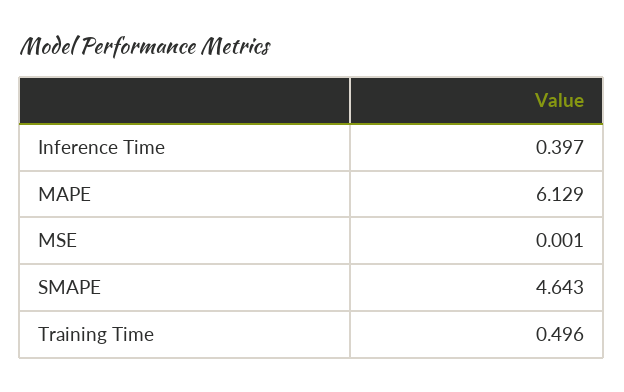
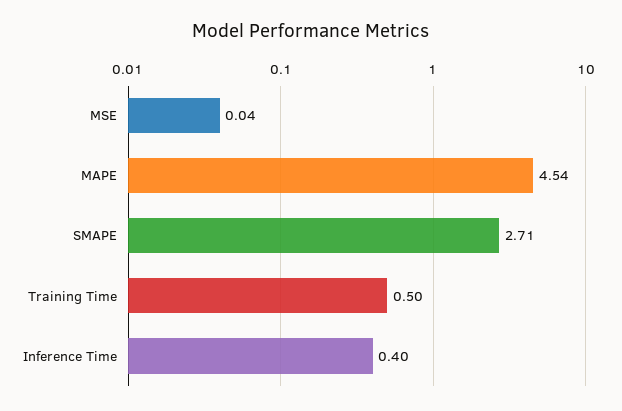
  {
    "Inference Time": 0.397,
-   "MAPE": 6.129,
+   "MAPE": 4.54,
-   "MSE": 0.001,
+   "MSE": 0.04,
-   "SMAPE": 4.643,
+   "SMAPE": 2.71,
    "Training Time": 0.496
  }

